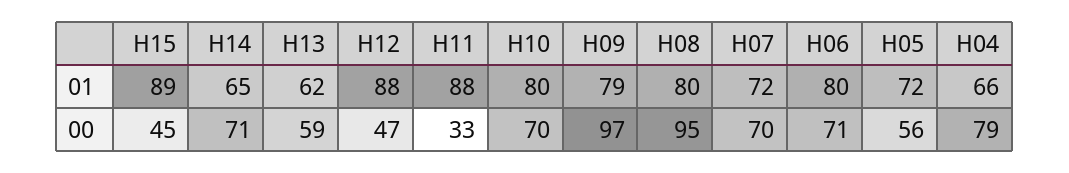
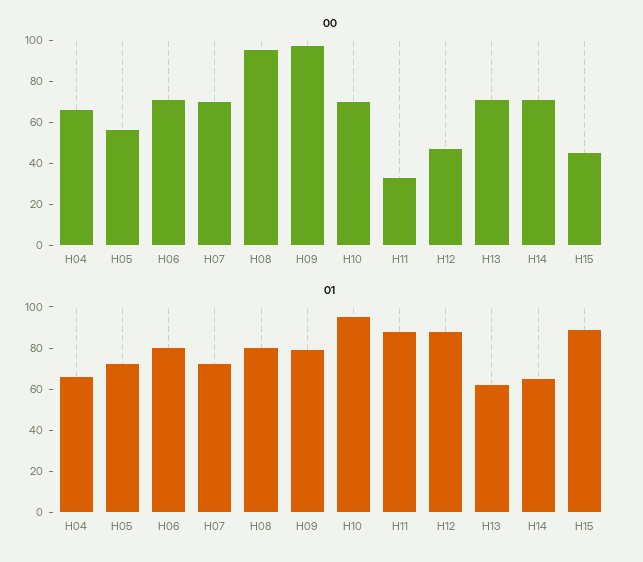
  {
    "01": {
      "H15": 89,
      "H14": 65,
      "H13": 62,
      "H12": 88,
      "H11": 88,
-     "H10": 80,
+     "H10": 95,
      "H09": 79,
      "H08": 80,
      "H07": 72,
      "H06": 80,
      "H05": 72,
      "H04": 66
    },
    "00": {
      "H15": 45,
      "H14": 71,
-     "H13": 59,
+     "H13": 70,
      "H12": 47,
      "H11": 33,
      "H10": 70,
      "H09": 97,
      "H08": 95,
      "H07": 70,
      "H06": 71,
      "H05": 56,
-     "H04": 79
+     "H04": 65
    }
  }

